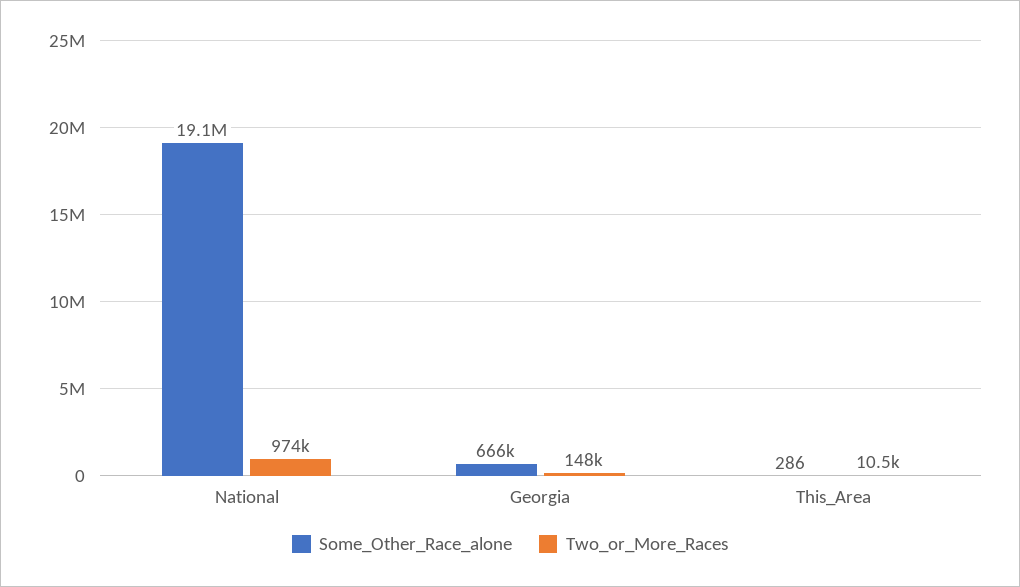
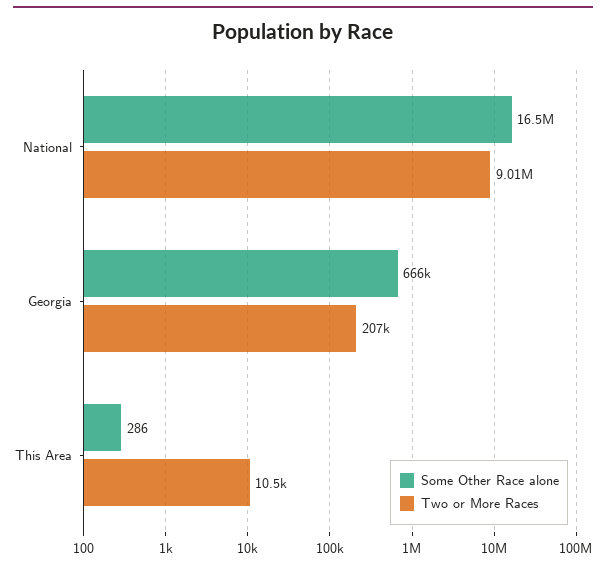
  {
    "Some_Other_Race_alone": {
-     "National": 19100000,
+     "National": 16500000,
      "Georgia": 666000,
      "This_Area": 286
    },
    "Two_or_More_Races": {
-     "National": 974000,
+     "National": 9010000,
-     "Georgia": 148000,
+     "Georgia": 207000,
      "This_Area": 10500
    }
  }

